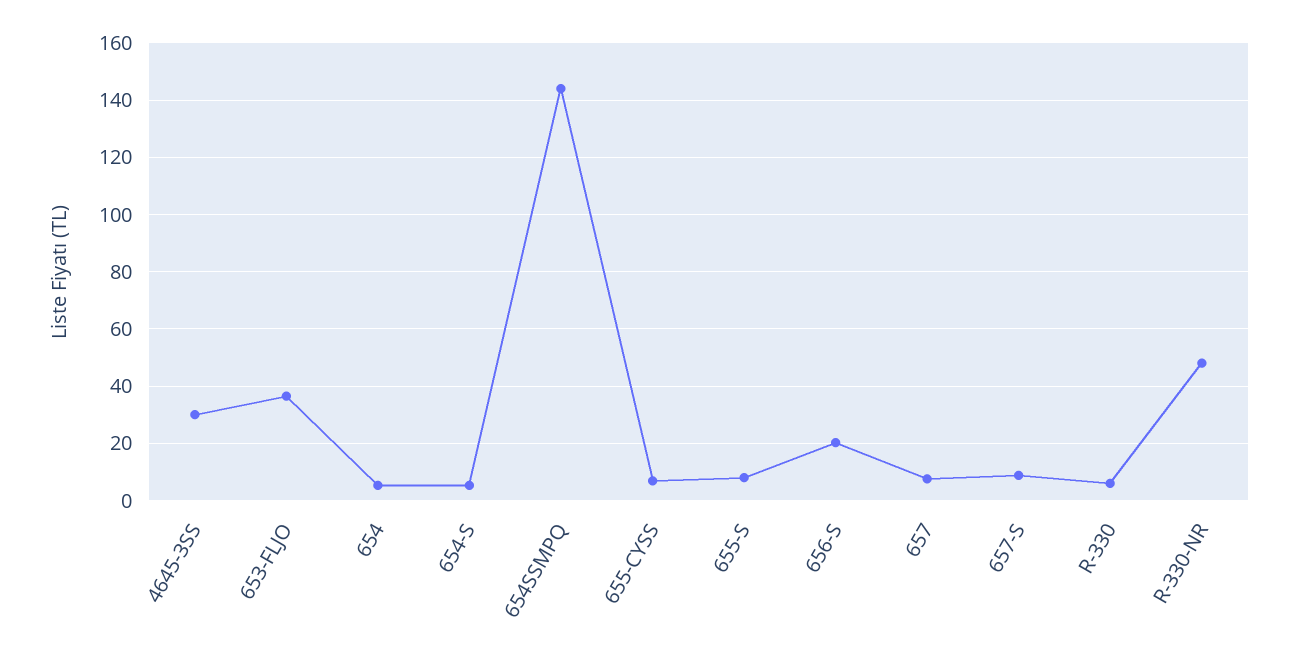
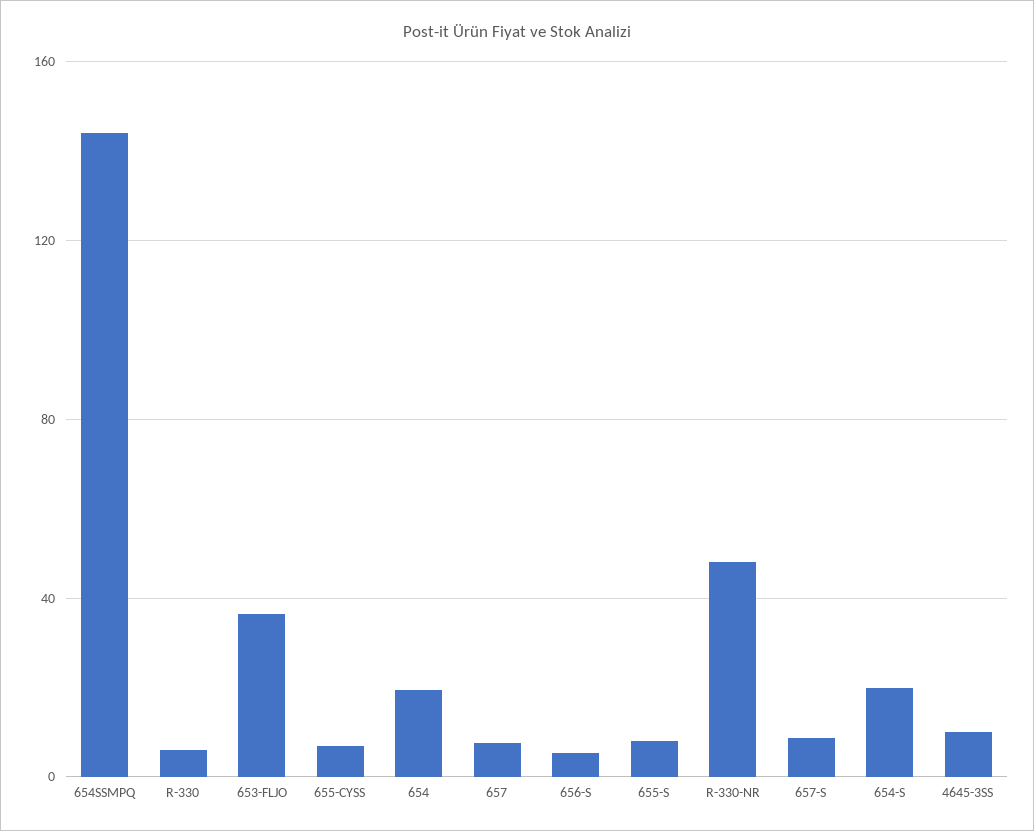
  {
-   "4645-3SS": 30,
+   "4645-3SS": 10,
    "653-FLJO": 37.5,
-   "654": 5,
+   "654": 20,
-   "654-S": 5,
+   "654-S": 20,
    "654SSMPQ": 145,
    "655-CYSS": 7.5,
    "655-S": 7.5,
-   "656-S": 20,
+   "656-S": 5,
    "657": 7.5,
    "657-S": 10,
    "R-330": 5,
    "R-330-NR": 47.5
  }

